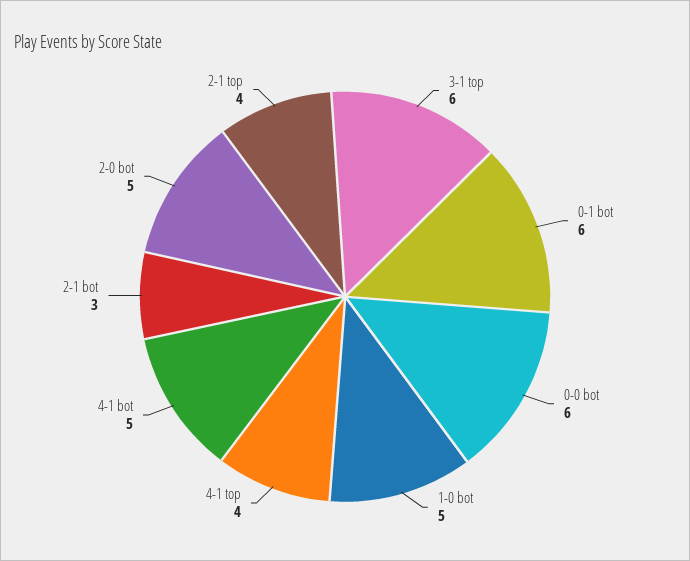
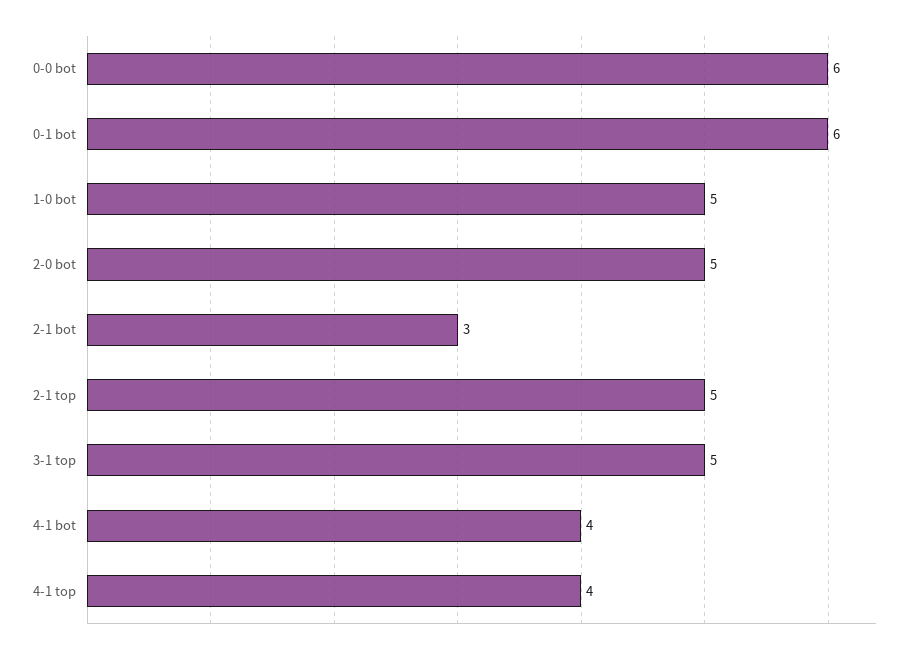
  {
-   "3-1 top": 6,
+   "3-1 top": 5,
    "0-1 bot": 6,
    "0-0 bot": 6,
    "1-0 bot": 5,
    "4-1 top": 4,
-   "4-1 bot": 5,
+   "4-1 bot": 4,
    "2-1 bot": 3,
    "2-0 bot": 5,
-   "2-1 top": 4
+   "2-1 top": 5
  }

